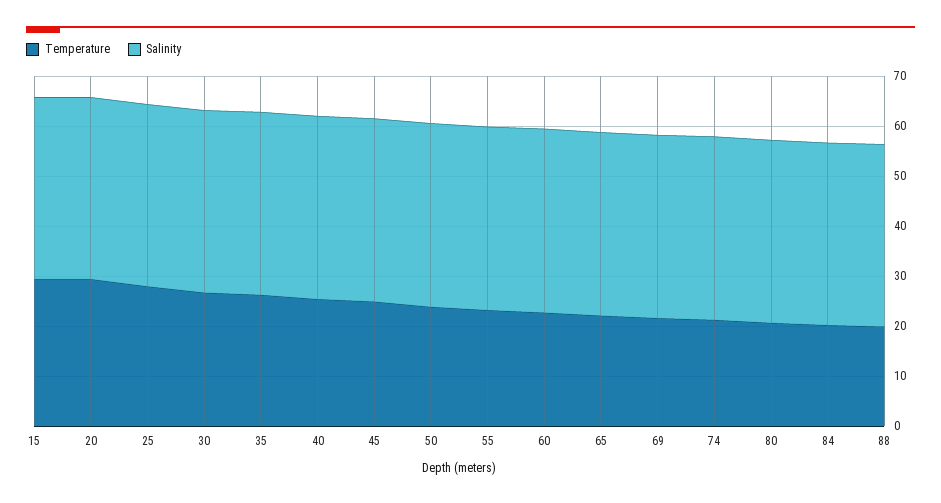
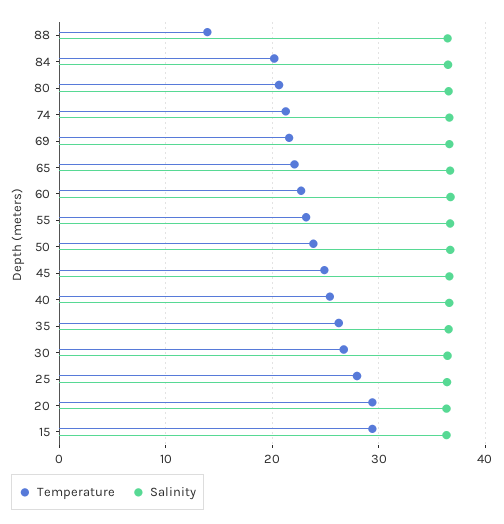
  {
    "Temperature": {
      "15": 29,
      "20": 29,
      "25": 28,
      "30": 27,
      "35": 26,
      "40": 25,
      "45": 25,
      "50": 24,
      "55": 23,
      "60": 23,
      "65": 22,
      "69": 22,
      "74": 21,
      "80": 21,
      "84": 20,
-     "88": 20
+     "88": 14
    },
    "Salinity": {
      "15": 36,
      "20": 36,
      "25": 36,
      "30": 36,
      "35": 37,
      "40": 37,
      "45": 37,
      "50": 37,
      "55": 37,
      "60": 37,
      "65": 37,
      "69": 37,
      "74": 37,
      "80": 37,
      "84": 36,
      "88": 36
    }
  }

